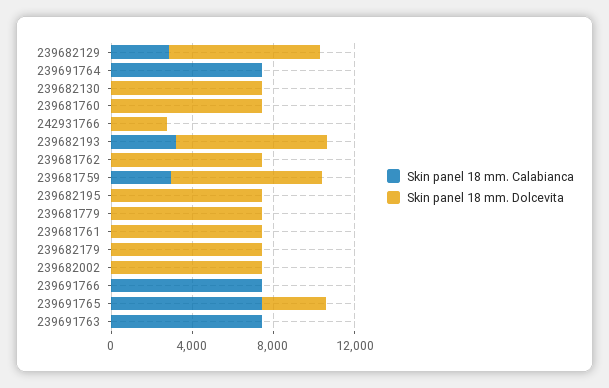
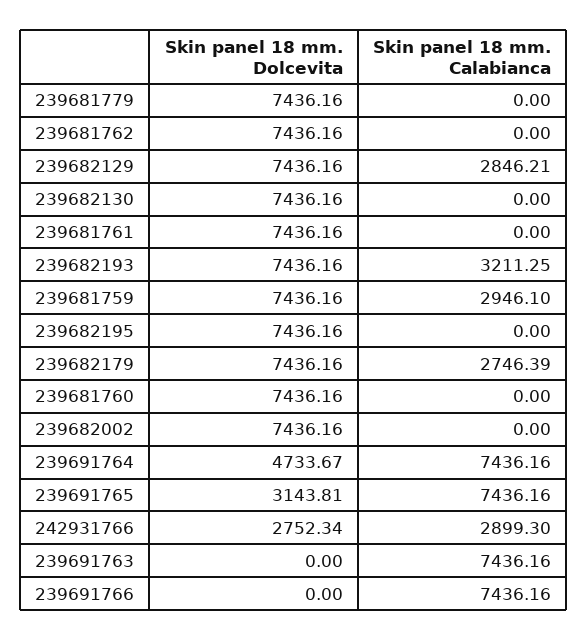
  {
    "Skin panel 18 mm. Calabianca": {
      "239682129": 2846.21,
      "239691764": 7436.16,
      "239682130": 0,
      "239681760": 0,
-     "242931766": 0,
+     "242931766": 2899.3,
      "239682193": 3211.25,
      "239681762": 0,
      "239681759": 2946.1,
      "239682195": 0,
      "239681779": 0,
      "239681761": 0,
-     "239682179": 0,
+     "239682179": 2746.39,
      "239682002": 0,
      "239691766": 7436.16,
      "239691765": 7436.16,
      "239691763": 7436.16
    },
    "Skin panel 18 mm. Dolcevita": {
      "239682129": 7436.16,
-     "239691764": 0,
+     "239691764": 4733.67,
      "239682130": 7436.16,
      "239681760": 7436.16,
      "242931766": 2752.34,
      "239682193": 7436.16,
      "239681762": 7436.16,
      "239681759": 7436.16,
      "239682195": 7436.16,
      "239681779": 7436.16,
      "239681761": 7436.16,
      "239682179": 7436.16,
      "239682002": 7436.16,
      "239691766": 0,
      "239691765": 3143.81,
      "239691763": 0
    }
  }

